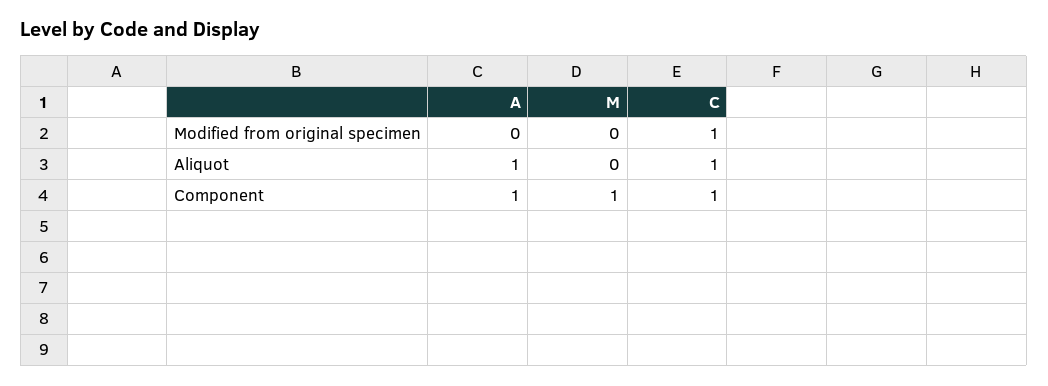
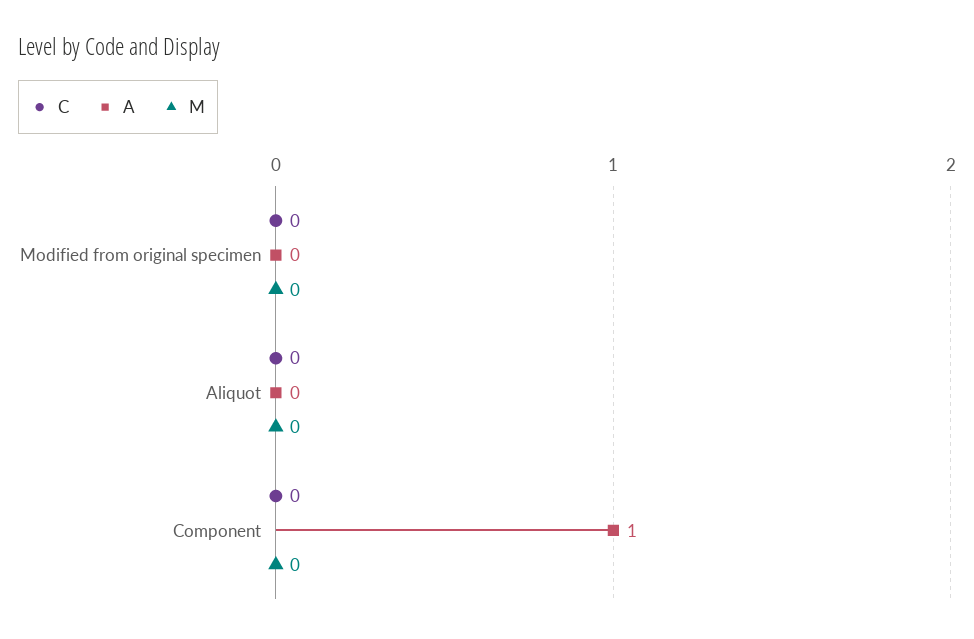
  {
    "A": {
      "Modified from original specimen": 0,
-     "Aliquot": 1,
+     "Aliquot": 0,
      "Component": 1
    },
    "M": {
      "Modified from original specimen": 0,
      "Aliquot": 0,
-     "Component": 1
+     "Component": 0
    },
    "C": {
-     "Modified from original specimen": 1,
+     "Modified from original specimen": 0,
-     "Aliquot": 1,
+     "Aliquot": 0,
-     "Component": 1
+     "Component": 0
    }
  }

